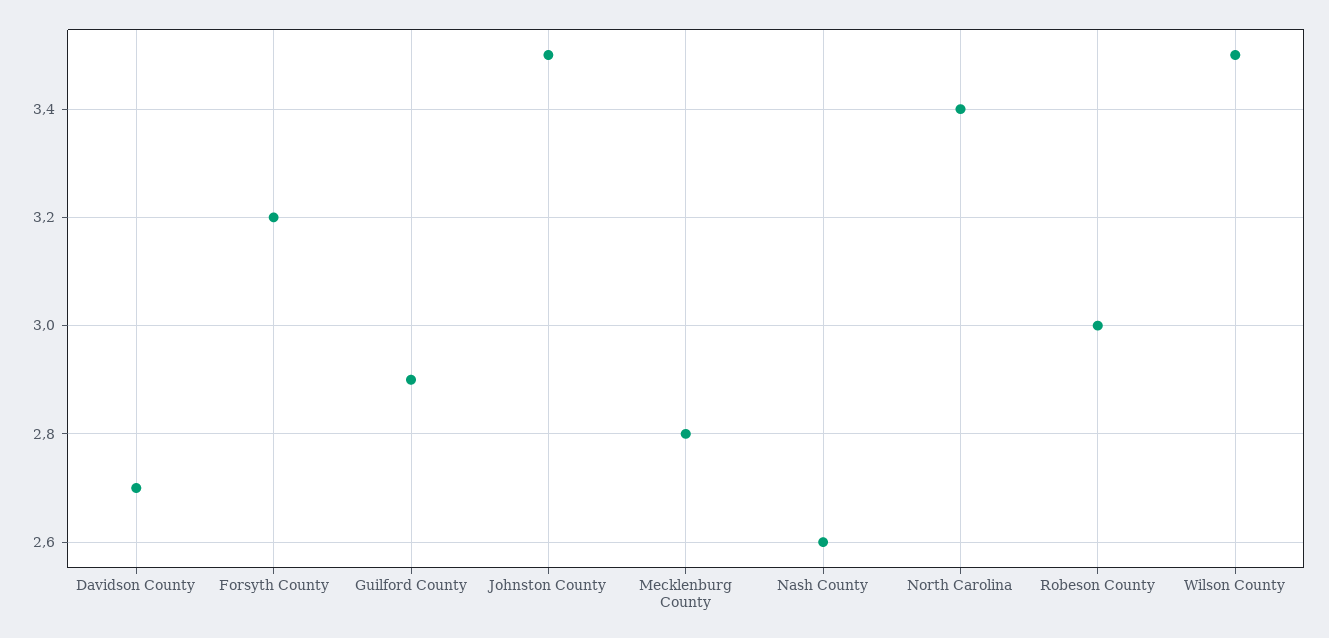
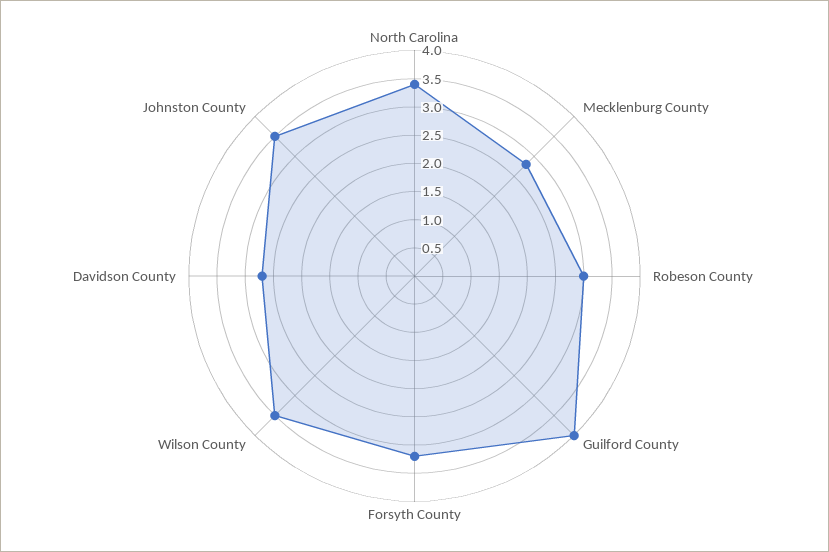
  {
    "Davidson County": 2.7,
    "Forsyth County": 3.2,
-   "Guilford County": 2.9,
+   "Guilford County": 4,
    "Johnston County": 3.5,
    "Mecklenburg County": 2.8,
-   "Nash County": 2.6,
    "North Carolina": 3.4,
    "Robeson County": 3,
    "Wilson County": 3.5
  }

